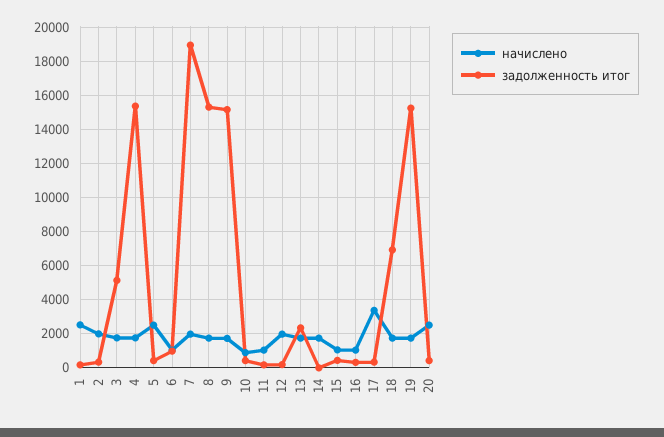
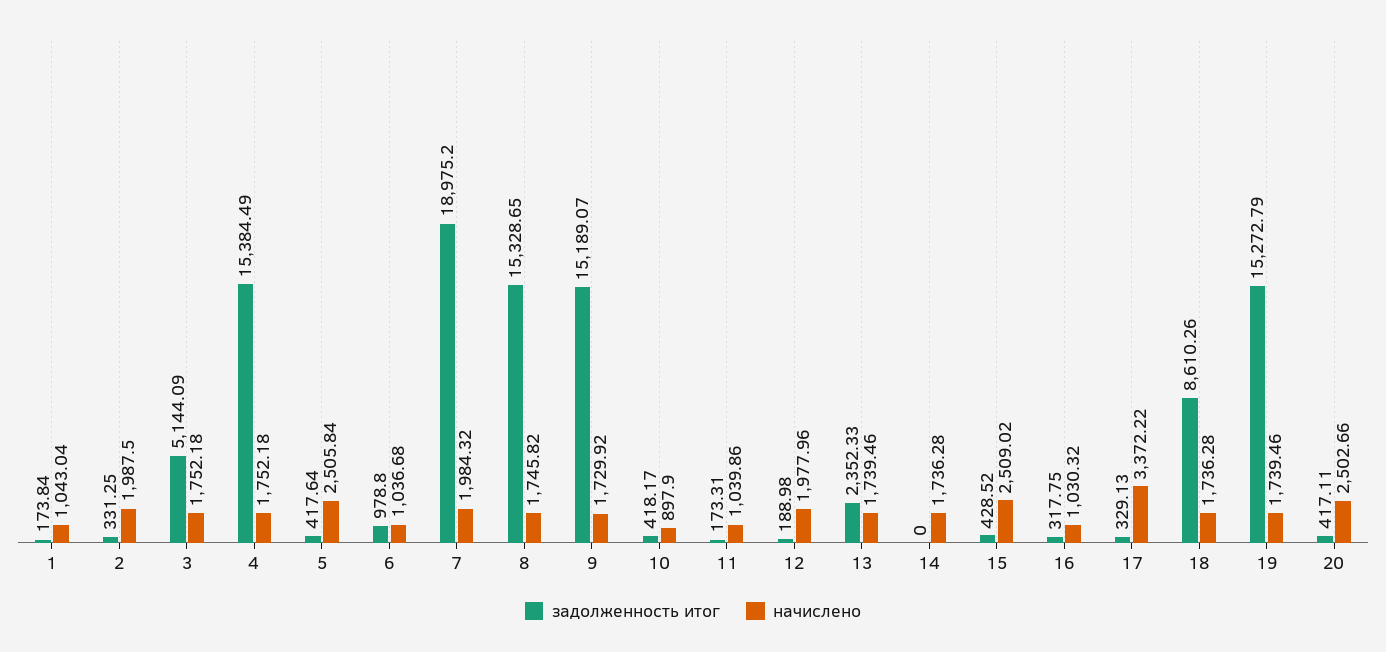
  {
    "начислено": {
-     "1": 2500,
+     "1": 1043.04,
      "2": 1987.5,
      "3": 1752.18,
      "4": 1752.18,
      "5": 2505.84,
      "6": 1036.68,
      "7": 1984.32,
      "8": 1745.82,
      "9": 1729.92,
      "10": 897.9,
      "11": 1039.86,
      "12": 1977.96,
      "13": 1739.46,
      "14": 1736.28,
-     "15": 1000,
+     "15": 2509.02,
      "16": 1030.32,
      "17": 3372.22,
      "18": 1736.28,
      "19": 1739.46,
      "20": 2502.66
    },
    "задолженность итог": {
      "1": 173.84,
      "2": 331.25,
      "3": 5144.09,
      "4": 15384.49,
      "5": 417.64,
      "6": 978.8,
      "7": 18975.2,
      "8": 15328.65,
      "9": 15189.07,
      "10": 418.17,
      "11": 173.31,
      "12": 188.98,
      "13": 2352.33,
      "14": 0,
      "15": 428.52,
      "16": 317.75,
      "17": 329.13,
-     "18": 7000,
+     "18": 8610.26,
      "19": 15272.79,
      "20": 417.11
    }
  }

